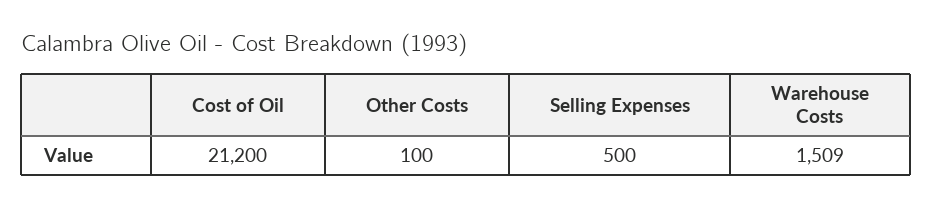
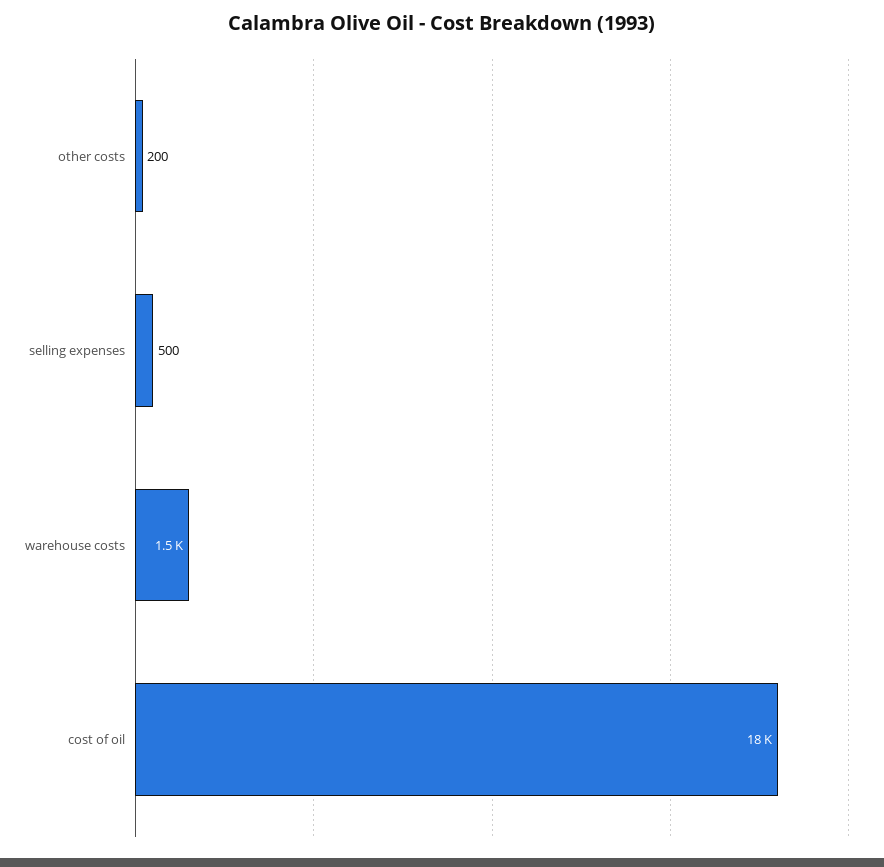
  {
-   "Cost of Oil": 21200,
+   "Cost of Oil": 18000,
-   "Other Costs": 100,
+   "Other Costs": 200,
    "Selling Expenses": 500,
    "Warehouse Costs": 1509
  }

